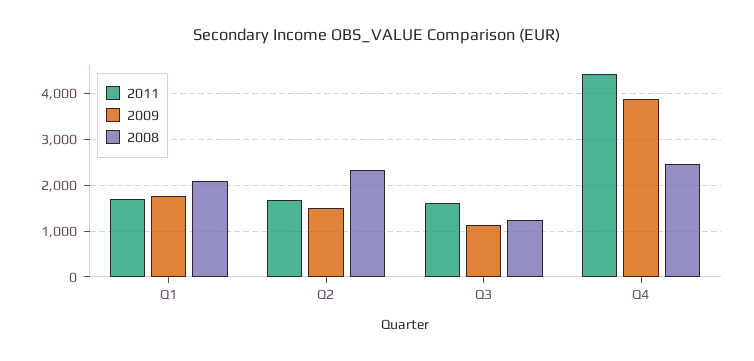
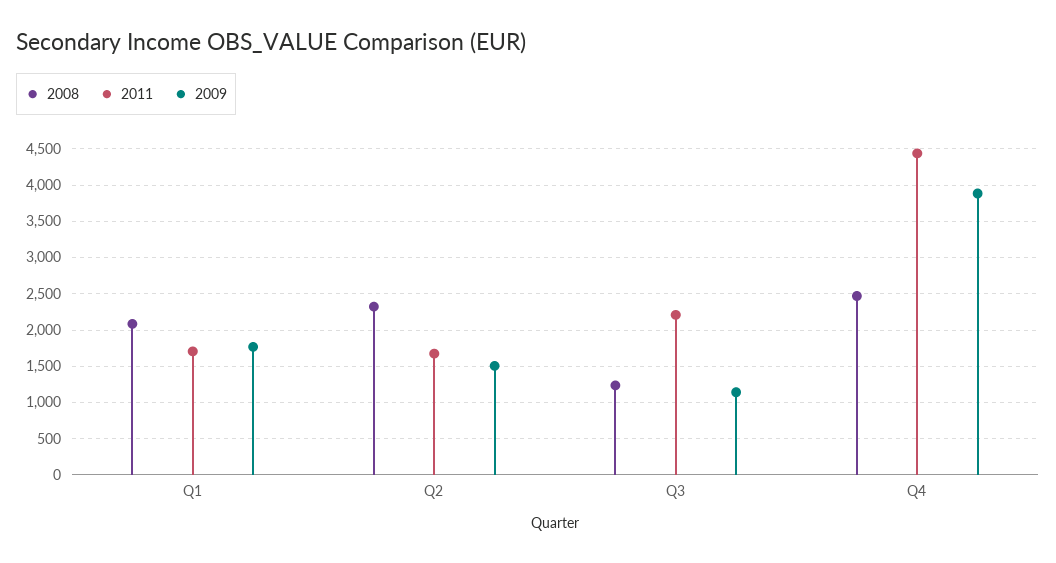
  {
    "2011": {
      "Q1": 1700,
      "Q2": 1700,
-     "Q3": 1600,
+     "Q3": 2200,
      "Q4": 4400
    },
    "2009": {
      "Q1": 1800,
      "Q2": 1500,
      "Q3": 1100,
      "Q4": 3900
    },
    "2008": {
      "Q1": 2100,
      "Q2": 2300,
      "Q3": 1200,
      "Q4": 2500
    }
  }

